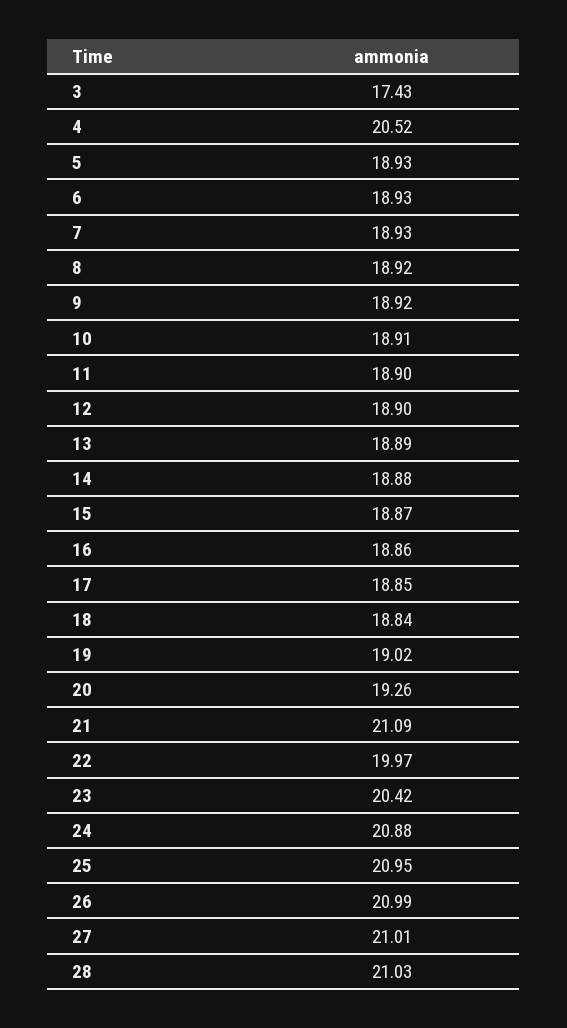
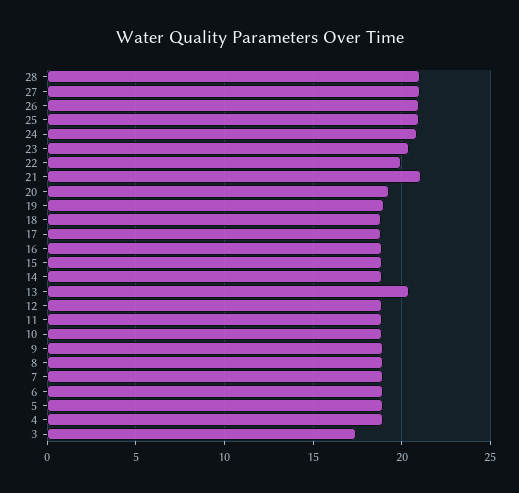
  {
    "3": 17.43,
-   "4": 20.52,
+   "4": 19,
    "5": 18.93,
    "6": 18.93,
    "7": 18.93,
    "8": 18.92,
    "9": 18.92,
    "10": 18.91,
    "11": 18.9,
    "12": 18.9,
-   "13": 18.89,
+   "13": 20.5,
    "14": 18.88,
    "15": 18.87,
    "16": 18.86,
    "17": 18.85,
    "18": 18.84,
    "19": 19.02,
    "20": 19.26,
    "21": 21.09,
    "22": 19.97,
    "23": 20.42,
    "24": 20.88,
    "25": 20.95,
    "26": 20.99,
    "27": 21.01,
    "28": 21.03
  }

